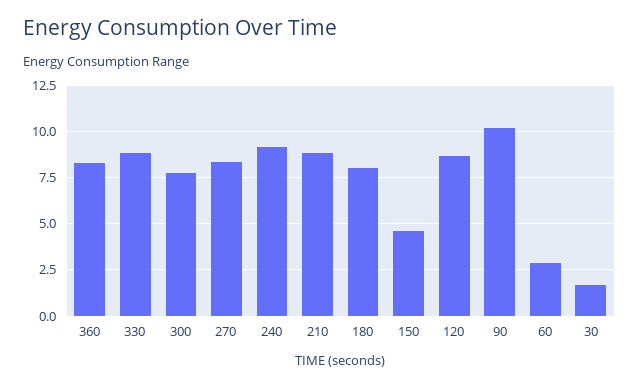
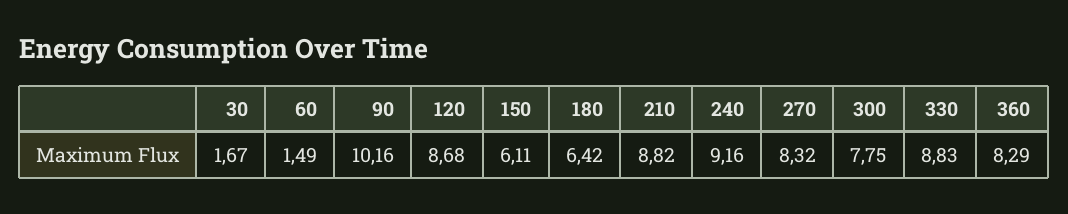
  {
    "360": 8.29,
    "330": 8.83,
    "300": 7.75,
    "270": 8.32,
    "240": 9.16,
    "210": 8.82,
-   "180": 8,
+   "180": 6.42,
-   "150": 4.5,
+   "150": 6.11,
    "120": 8.68,
    "90": 10.16,
-   "60": 3,
+   "60": 1.49,
    "30": 1.67
  }

